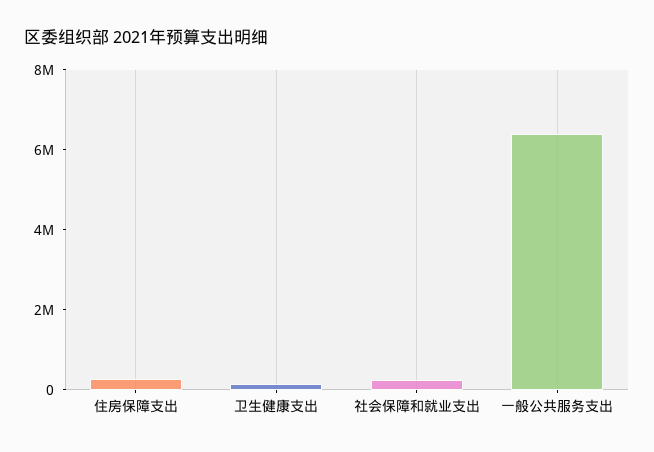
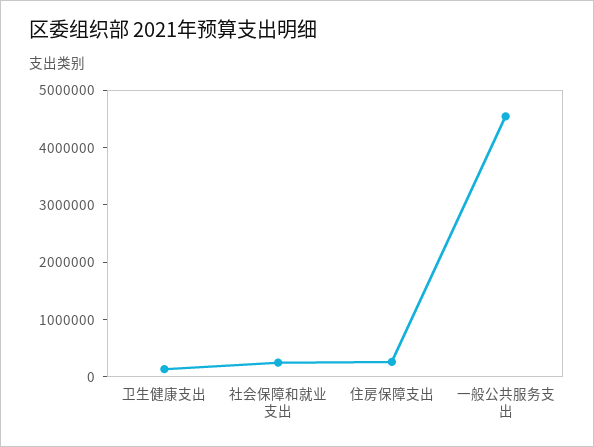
  {
    "住房保障支出": 200000,
    "卫生健康支出": 200000,
    "社会保障和就业支出": 200000,
-   "一般公共服务支出": 6500000
+   "一般公共服务支出": 4600000
  }

